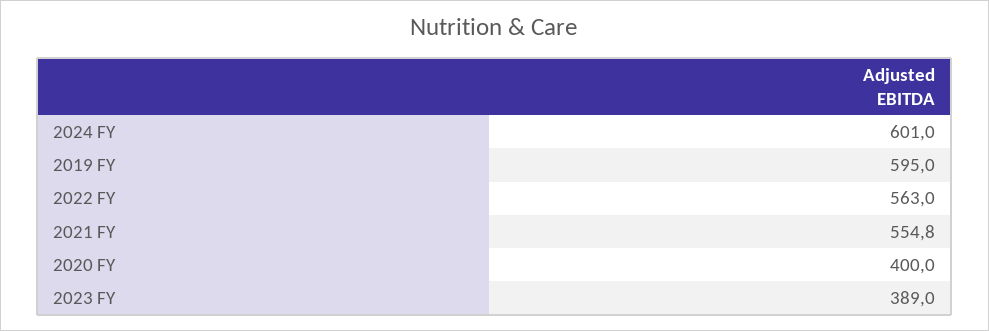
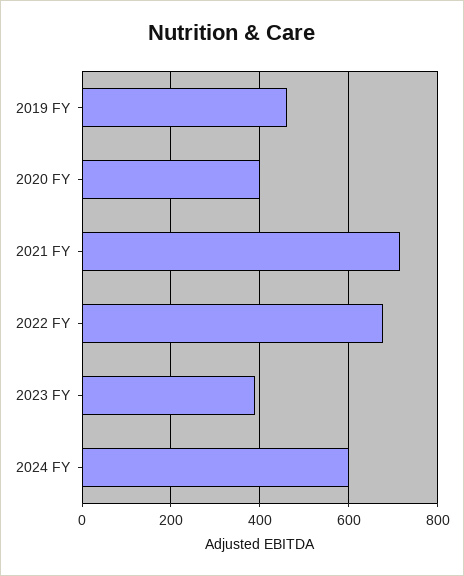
  {
    "2024 FY": 601,
-   "2019 FY": 595,
+   "2019 FY": 460,
-   "2022 FY": 563,
+   "2022 FY": 680,
-   "2021 FY": 554.8,
+   "2021 FY": 720,
    "2020 FY": 400,
    "2023 FY": 389
  }

